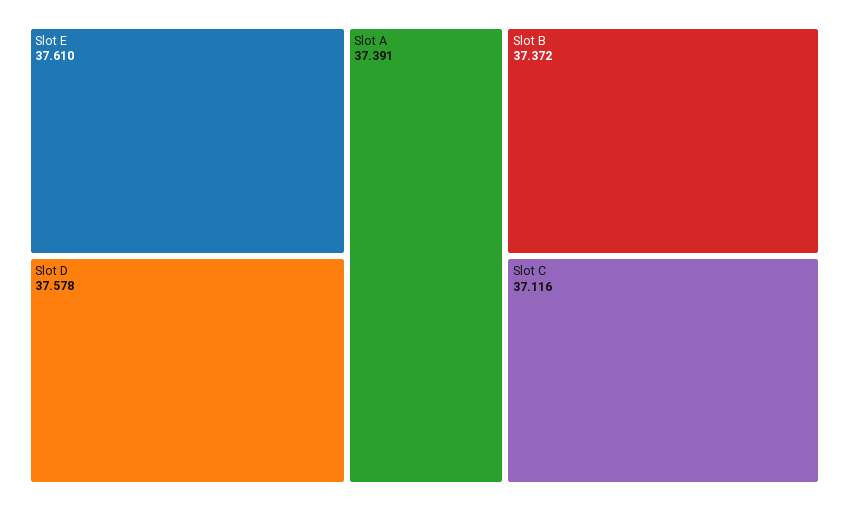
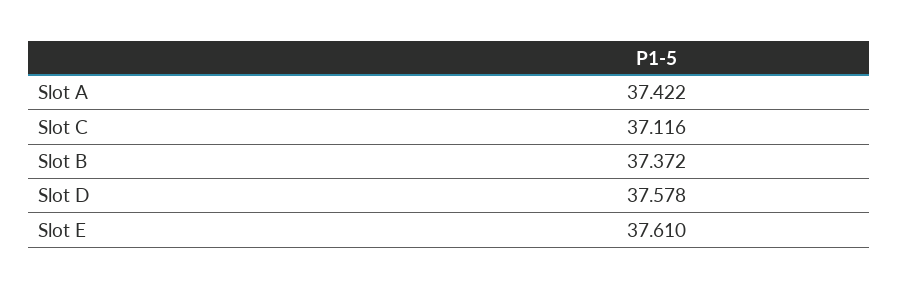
  {
    "Slot E": 37.61,
    "Slot D": 37.578,
-   "Slot A": 37.391,
+   "Slot A": 37.422,
    "Slot B": 37.372,
    "Slot C": 37.116
  }

